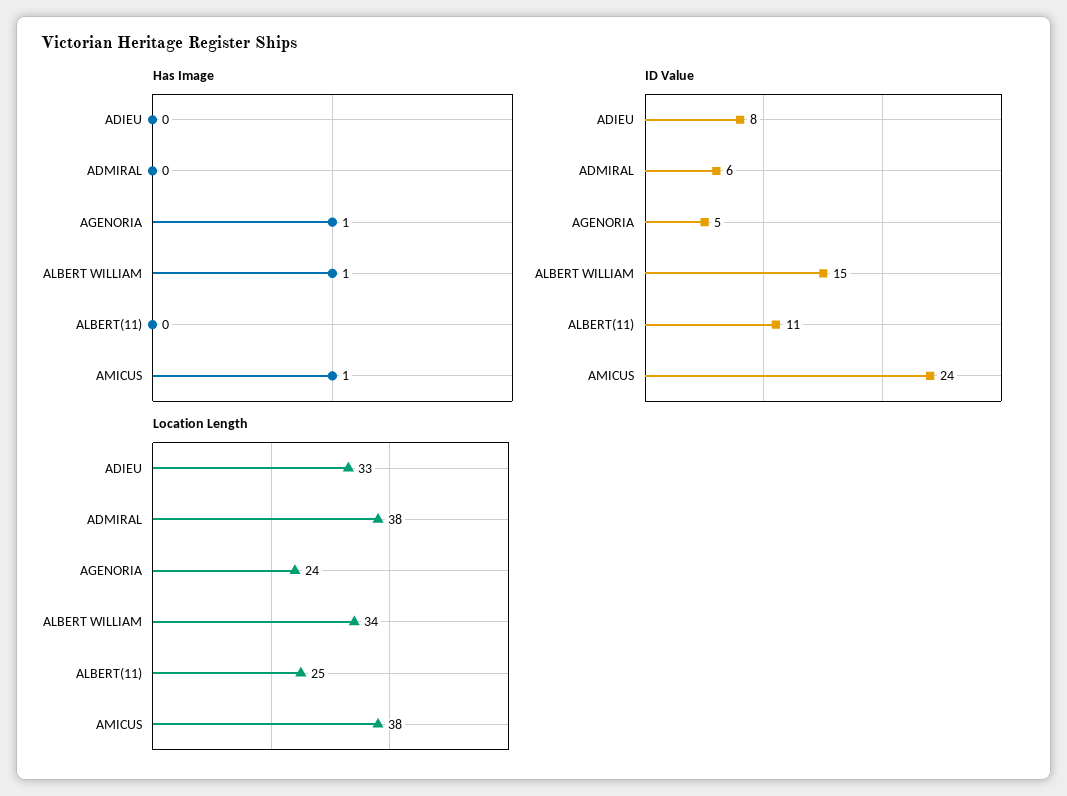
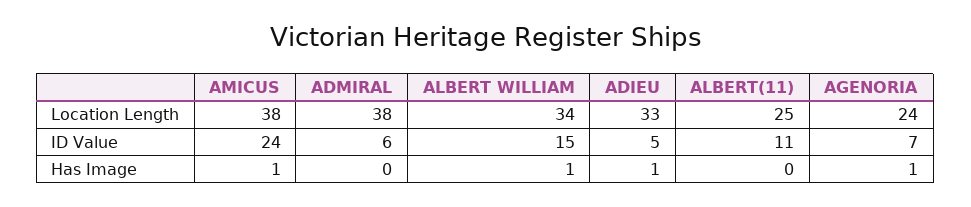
  {
    "Has Image": {
-     "ADIEU": 0,
+     "ADIEU": 1,
      "ADMIRAL": 0,
      "AGENORIA": 1,
      "ALBERT WILLIAM": 1,
      "ALBERT(11)": 0,
      "AMICUS": 1
    },
    "ID Value": {
-     "ADIEU": 8,
+     "ADIEU": 5,
      "ADMIRAL": 6,
-     "AGENORIA": 5,
+     "AGENORIA": 7,
      "ALBERT WILLIAM": 15,
      "ALBERT(11)": 11,
      "AMICUS": 24
    },
    "Location Length": {
      "ADIEU": 33,
      "ADMIRAL": 38,
      "AGENORIA": 24,
      "ALBERT WILLIAM": 34,
      "ALBERT(11)": 25,
      "AMICUS": 38
    }
  }

